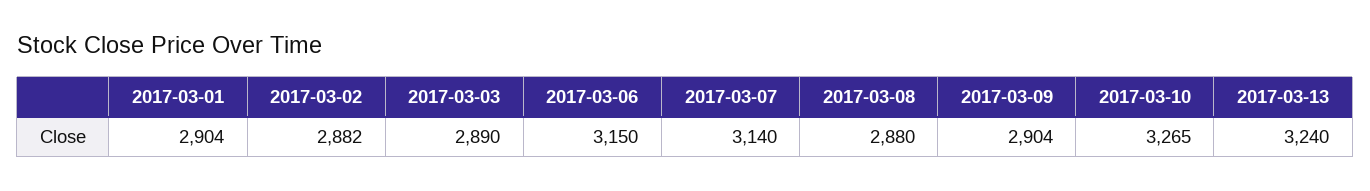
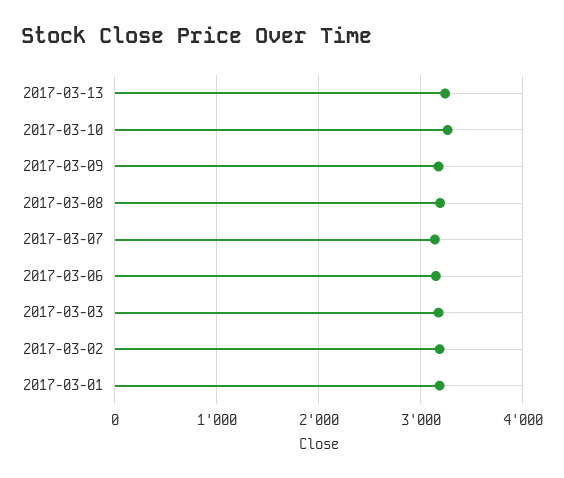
  {
-   "2017-03-01": 2904,
+   "2017-03-01": 3200,
-   "2017-03-02": 2882,
+   "2017-03-02": 3200,
-   "2017-03-03": 2890,
+   "2017-03-03": 3200,
    "2017-03-06": 3150,
    "2017-03-07": 3140,
-   "2017-03-08": 2880,
+   "2017-03-08": 3200,
-   "2017-03-09": 2904,
+   "2017-03-09": 3200,
    "2017-03-10": 3265,
    "2017-03-13": 3240
  }

